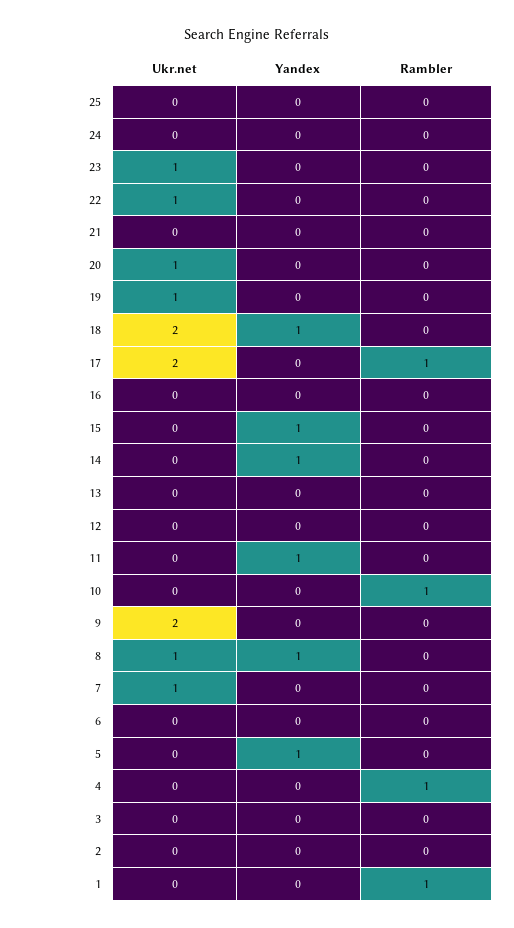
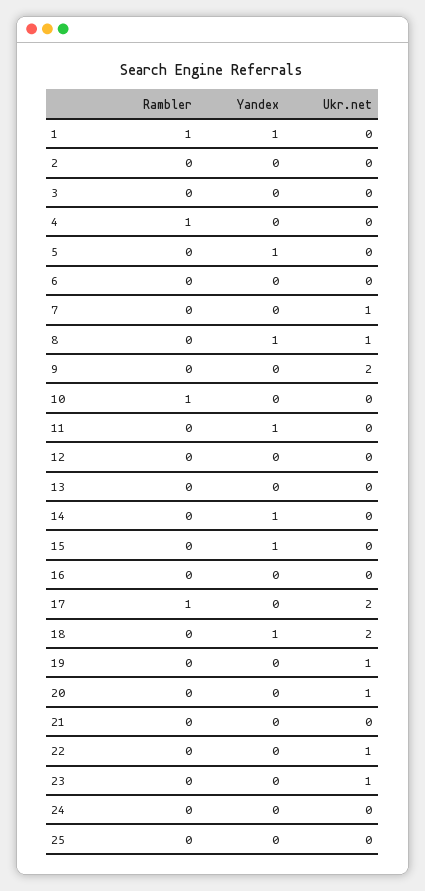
  {
    "Ukr.net": {
      "25": 0,
      "24": 0,
      "23": 1,
      "22": 1,
      "21": 0,
      "20": 1,
      "19": 1,
      "18": 2,
      "17": 2,
      "16": 0,
      "15": 0,
      "14": 0,
      "13": 0,
      "12": 0,
      "11": 0,
      "10": 0,
      "9": 2,
      "8": 1,
      "7": 1,
      "6": 0,
      "5": 0,
      "4": 0,
      "3": 0,
      "2": 0,
      "1": 0
    },
    "Yandex": {
      "25": 0,
      "24": 0,
      "23": 0,
      "22": 0,
      "21": 0,
      "20": 0,
      "19": 0,
      "18": 1,
      "17": 0,
      "16": 0,
      "15": 1,
      "14": 1,
      "13": 0,
      "12": 0,
      "11": 1,
      "10": 0,
      "9": 0,
      "8": 1,
      "7": 0,
      "6": 0,
      "5": 1,
      "4": 0,
      "3": 0,
      "2": 0,
-     "1": 0
+     "1": 1
    },
    "Rambler": {
      "25": 0,
      "24": 0,
      "23": 0,
      "22": 0,
      "21": 0,
      "20": 0,
      "19": 0,
      "18": 0,
      "17": 1,
      "16": 0,
      "15": 0,
      "14": 0,
      "13": 0,
      "12": 0,
      "11": 0,
      "10": 1,
      "9": 0,
      "8": 0,
      "7": 0,
      "6": 0,
      "5": 0,
      "4": 1,
      "3": 0,
      "2": 0,
      "1": 1
    }
  }

